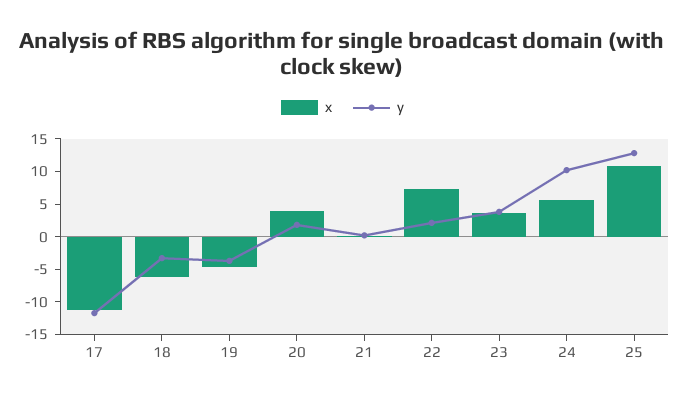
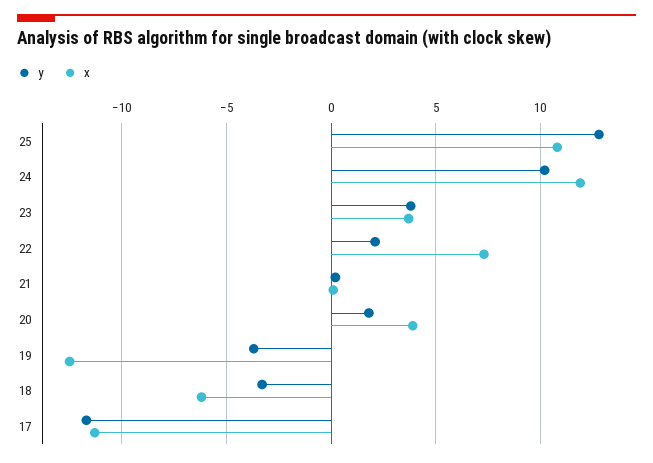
  {
    "x": {
      "17": -11.5,
      "18": -6,
-     "19": -5,
+     "19": -12.5,
      "20": 4,
      "21": 0,
      "22": 7.5,
      "23": 3.5,
-     "24": 5,
+     "24": 12,
      "25": 11
    },
    "y": {
      "17": -11.5,
      "18": -3.5,
      "19": -3.5,
      "20": 2,
      "21": 0,
      "22": 2,
      "23": 4,
      "24": 10,
      "25": 13
    }
  }

